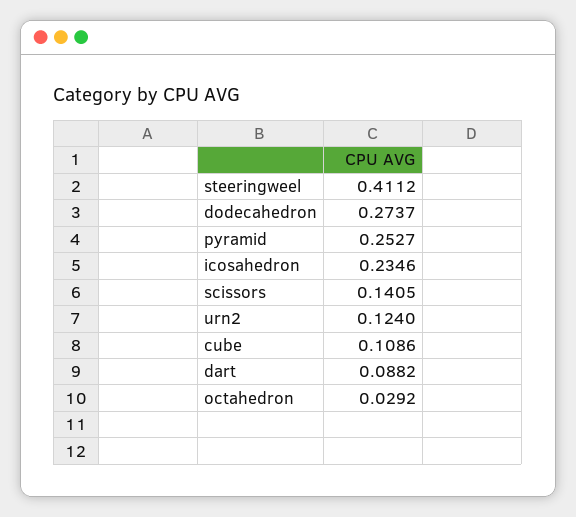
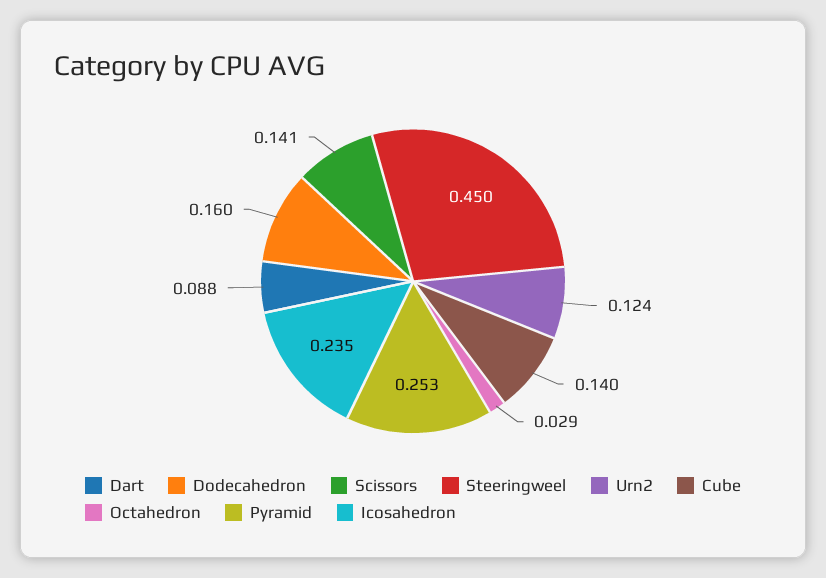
  {
-   "steeringweel": 0.4112,
+   "steeringweel": 0.45,
-   "dodecahedron": 0.2737,
+   "dodecahedron": 0.16,
    "pyramid": 0.2527,
    "icosahedron": 0.2346,
    "scissors": 0.1405,
    "urn2": 0.124,
-   "cube": 0.1086,
+   "cube": 0.14,
    "dart": 0.0882,
    "octahedron": 0.0292
  }

